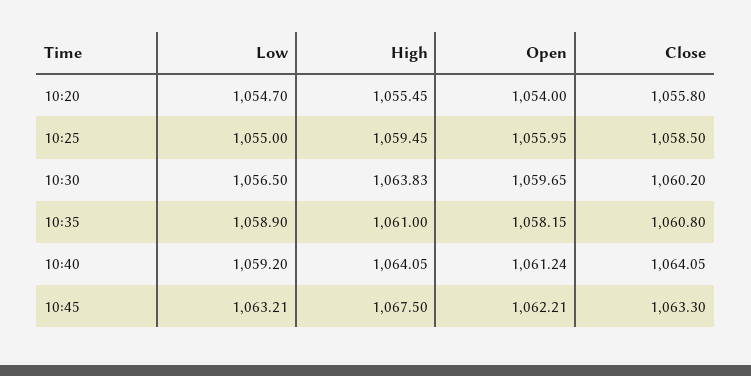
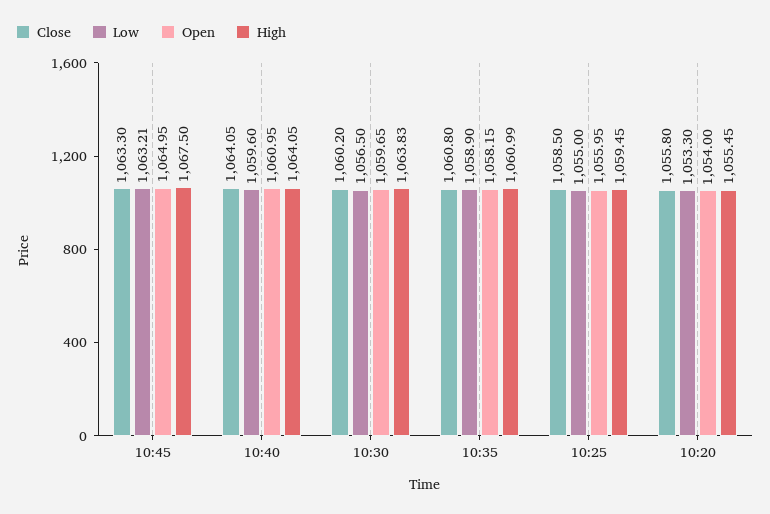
  {
    "Low": {
-     "10:20": 1054.7,
+     "10:20": 1053.3,
      "10:25": 1055,
      "10:30": 1056.5,
      "10:35": 1058.9,
-     "10:40": 1059.2,
+     "10:40": 1059.6,
      "10:45": 1063.21
    },
    "High": {
      "10:20": 1055.45,
      "10:25": 1059.45,
      "10:30": 1063.83,
-     "10:35": 1061,
+     "10:35": 1060.99,
      "10:40": 1064.05,
      "10:45": 1067.5
    },
    "Open": {
      "10:20": 1054,
      "10:25": 1055.95,
      "10:30": 1059.65,
      "10:35": 1058.15,
-     "10:40": 1061.24,
+     "10:40": 1060.95,
-     "10:45": 1062.21
+     "10:45": 1064.95
    },
    "Close": {
      "10:20": 1055.8,
      "10:25": 1058.5,
      "10:30": 1060.2,
      "10:35": 1060.8,
      "10:40": 1064.05,
      "10:45": 1063.3
    }
  }

